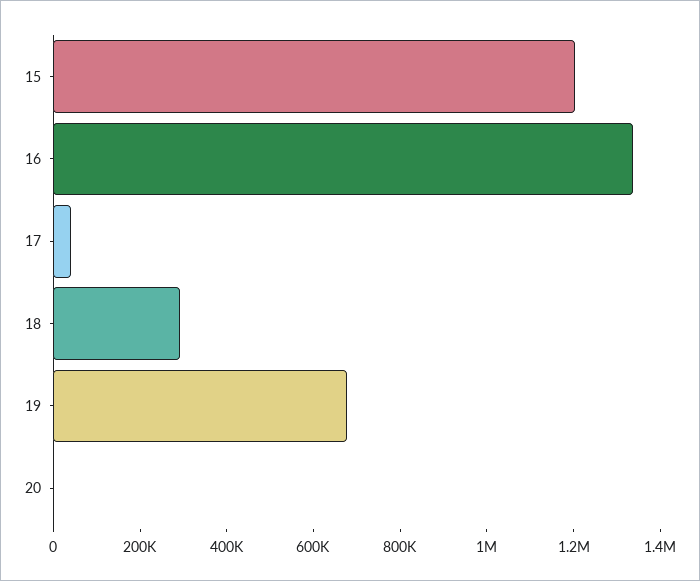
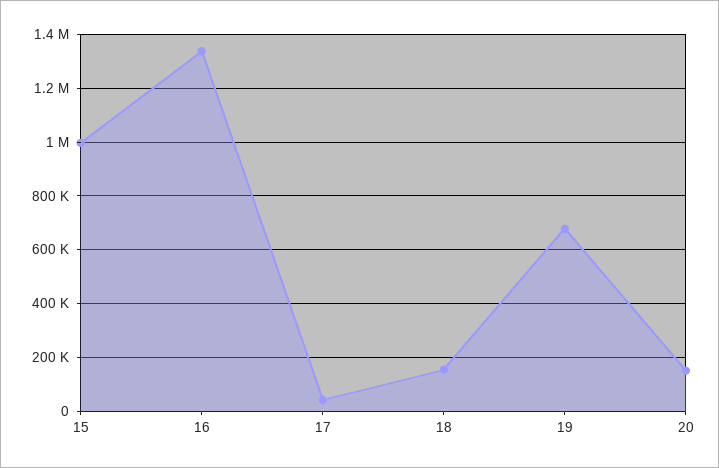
  {
-   "15": 1200000,
+   "15": 1000000,
    "16": 1350000,
    "17": 50000,
-   "18": 300000,
+   "18": 150000,
    "19": 675000,
-   "20": 0
+   "20": 150000
  }

